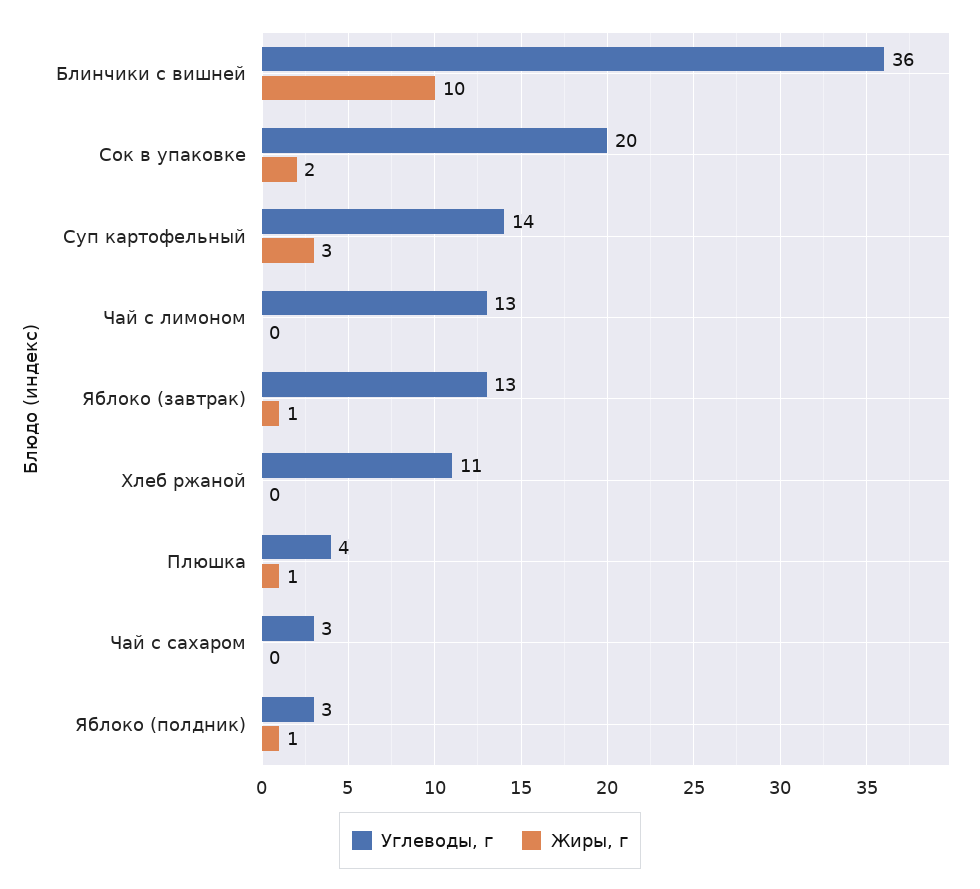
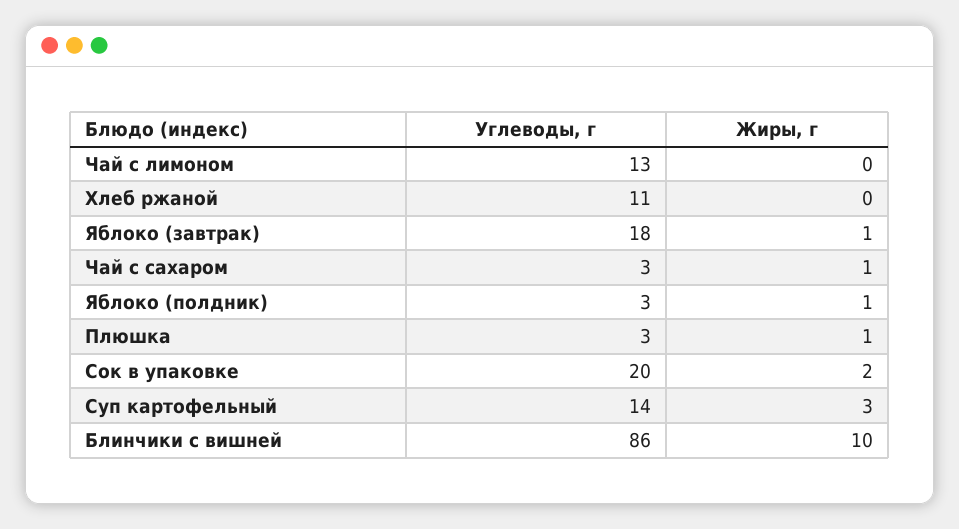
  {
    "Углеводы, г": {
-     "Блинчики с вишней": 36,
+     "Блинчики с вишней": 86,
      "Сок в упаковке": 20,
      "Суп картофельный": 14,
      "Чай с лимоном": 13,
-     "Яблоко (завтрак)": 13,
+     "Яблоко (завтрак)": 18,
      "Хлеб ржаной": 11,
-     "Плюшка": 4,
+     "Плюшка": 3,
      "Чай с сахаром": 3,
      "Яблоко (полдник)": 3
    },
    "Жиры, г": {
      "Блинчики с вишней": 10,
      "Сок в упаковке": 2,
      "Суп картофельный": 3,
      "Чай с лимоном": 0,
      "Яблоко (завтрак)": 1,
      "Хлеб ржаной": 0,
      "Плюшка": 1,
-     "Чай с сахаром": 0,
+     "Чай с сахаром": 1,
      "Яблоко (полдник)": 1
    }
  }

